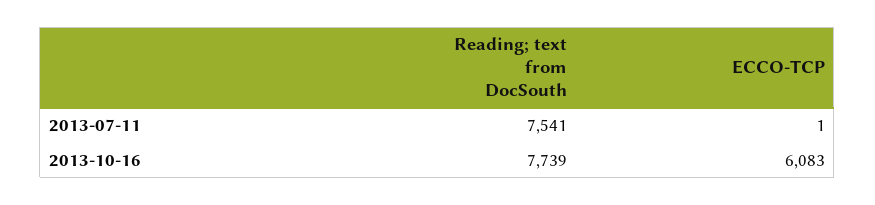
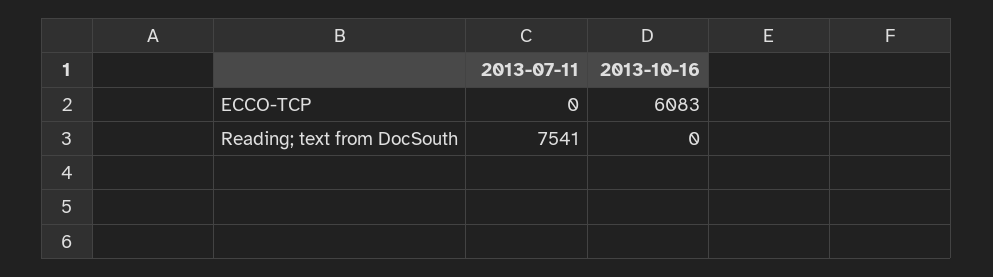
  {
    "Reading; text from DocSouth": {
      "2013-07-11": 7541,
-     "2013-10-16": 7739
+     "2013-10-16": 0
    },
    "ECCO-TCP": {
-     "2013-07-11": 1,
+     "2013-07-11": 0,
      "2013-10-16": 6083
    }
  }

